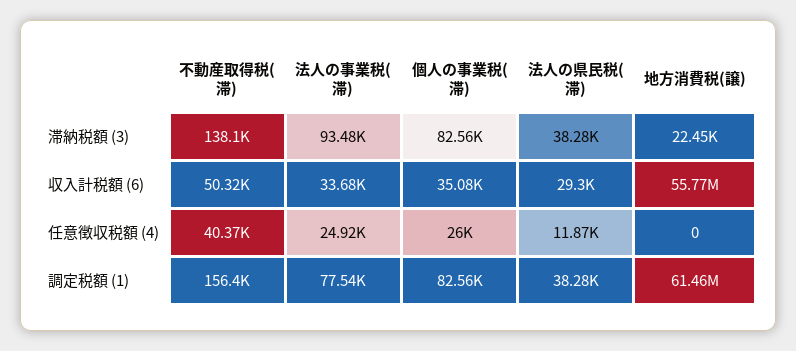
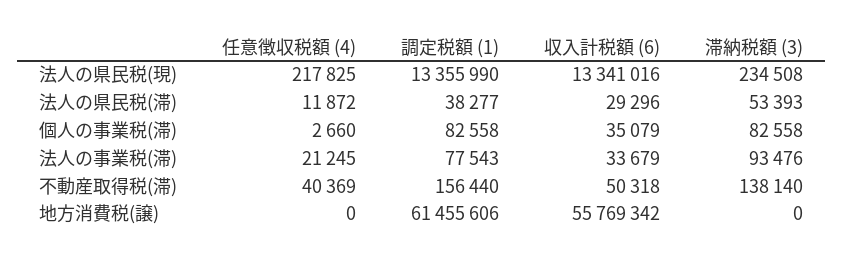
  {
    "不動産取得税(滞)": {
      "滞納税額 (3)": 138140,
      "収入計税額 (6)": 50318,
      "任意徴収税額 (4)": 40369,
      "調定税額 (1)": 156440
    },
    "法人の事業税(滞)": {
      "滞納税額 (3)": 93476,
      "収入計税額 (6)": 33679,
-     "任意徴収税額 (4)": 24920,
+     "任意徴収税額 (4)": 21245,
      "調定税額 (1)": 77543
    },
    "個人の事業税(滞)": {
      "滞納税額 (3)": 82558,
      "収入計税額 (6)": 35079,
-     "任意徴収税額 (4)": 26000,
+     "任意徴収税額 (4)": 2660,
      "調定税額 (1)": 82558
    },
    "法人の県民税(滞)": {
-     "滞納税額 (3)": 38280,
+     "滞納税額 (3)": 53393,
      "収入計税額 (6)": 29296,
      "任意徴収税額 (4)": 11872,
      "調定税額 (1)": 38277
    },
    "地方消費税(譲)": {
-     "滞納税額 (3)": 22450,
+     "滞納税額 (3)": 0,
      "収入計税額 (6)": 55769342,
      "任意徴収税額 (4)": 0,
      "調定税額 (1)": 61455606
-   }
+   },
+   "法人の県民税(現)": {
+     "任意徴収税額 (4)": 217825,
+     "調定税額 (1)": 13355990,
+     "収入計税額 (6)": 13341016,
+     "滞納税額 (3)": 234508
+   }
  }

